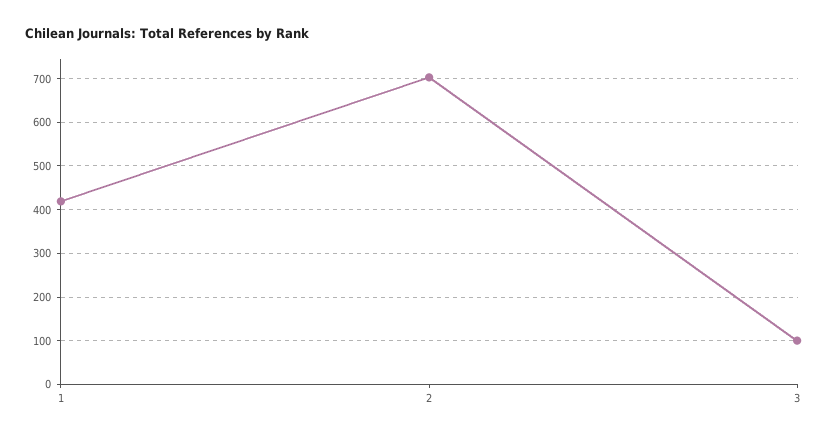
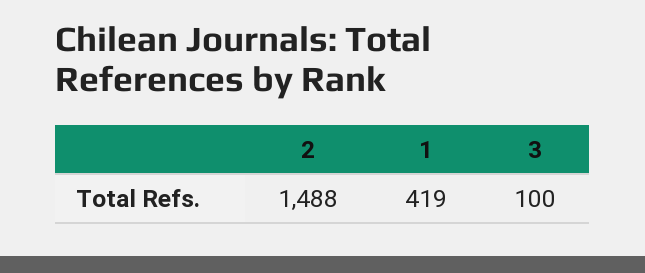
  {
    "1": 419,
-   "2": 700,
+   "2": 1488,
    "3": 100
  }

